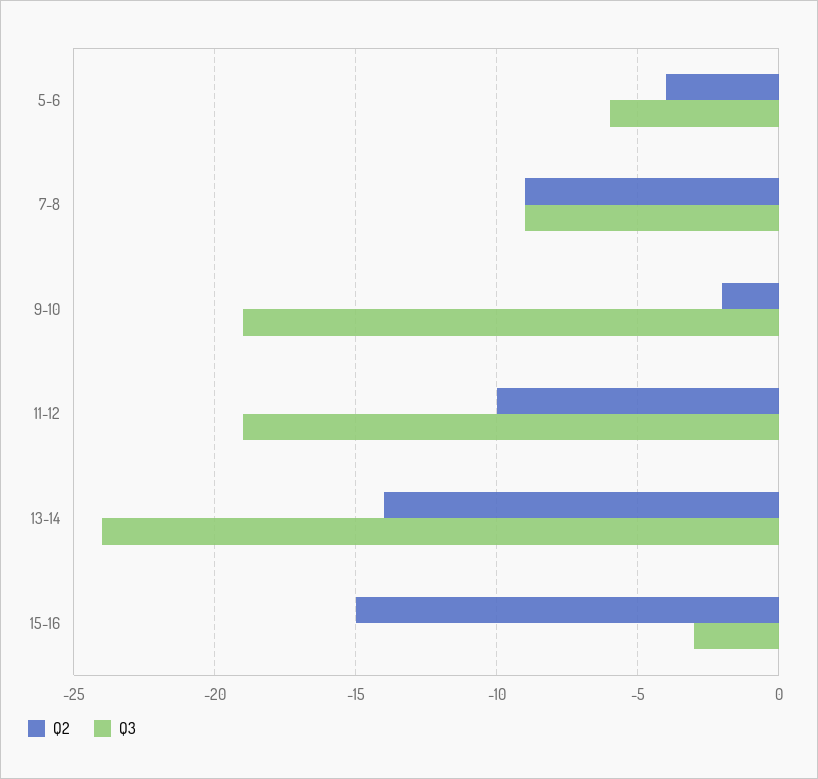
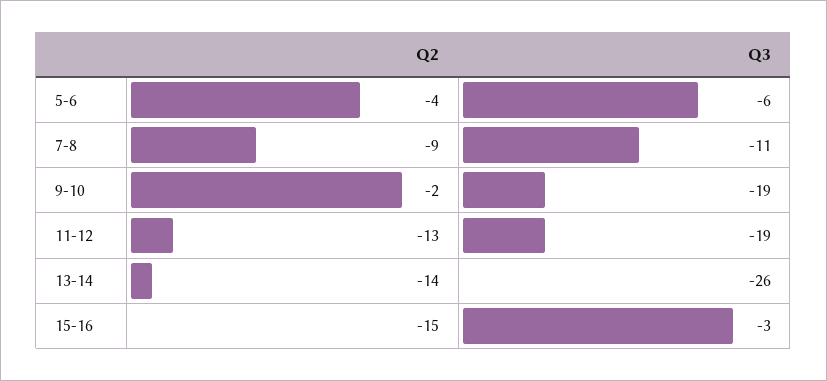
  {
    "Q2": {
      "5-6": -4,
      "7-8": -9,
      "9-10": -2,
-     "11-12": -10,
+     "11-12": -13,
      "13-14": -14,
      "15-16": -15
    },
    "Q3": {
      "5-6": -6,
-     "7-8": -9,
+     "7-8": -11,
      "9-10": -19,
      "11-12": -19,
-     "13-14": -24,
+     "13-14": -26,
      "15-16": -3
    }
  }

